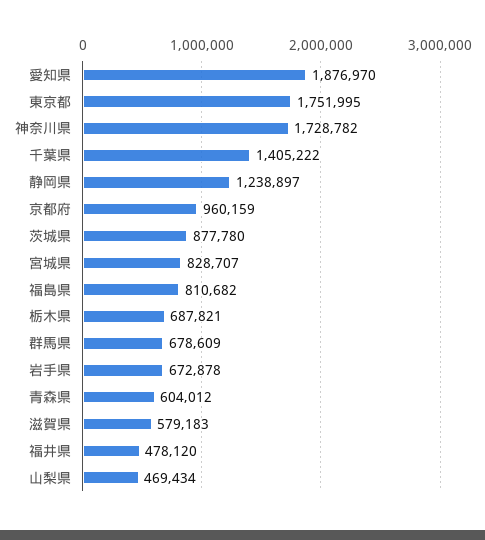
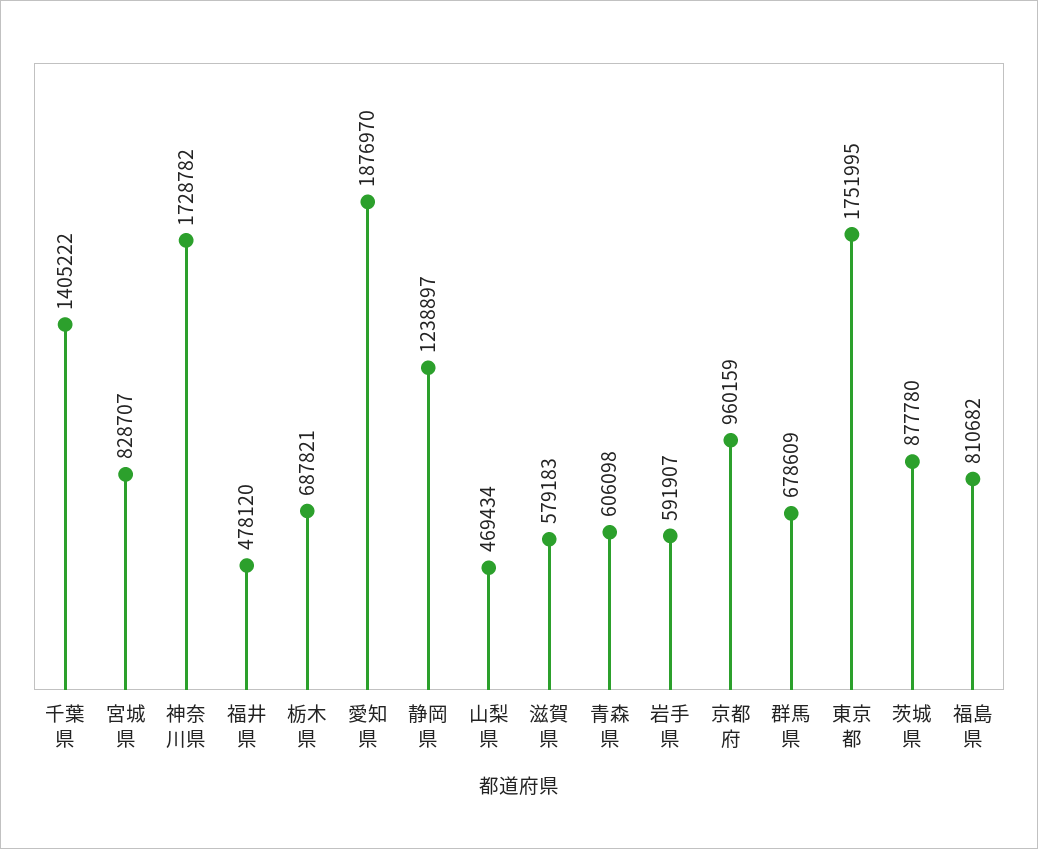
  {
    "愛知県": 1876970,
    "東京都": 1751995,
    "神奈川県": 1728782,
    "千葉県": 1405222,
    "静岡県": 1238897,
    "京都府": 960159,
    "茨城県": 877780,
    "宮城県": 828707,
    "福島県": 810682,
    "栃木県": 687821,
    "群馬県": 678609,
-   "岩手県": 672878,
+   "岩手県": 591907,
-   "青森県": 604012,
+   "青森県": 606098,
    "滋賀県": 579183,
    "福井県": 478120,
    "山梨県": 469434
  }

